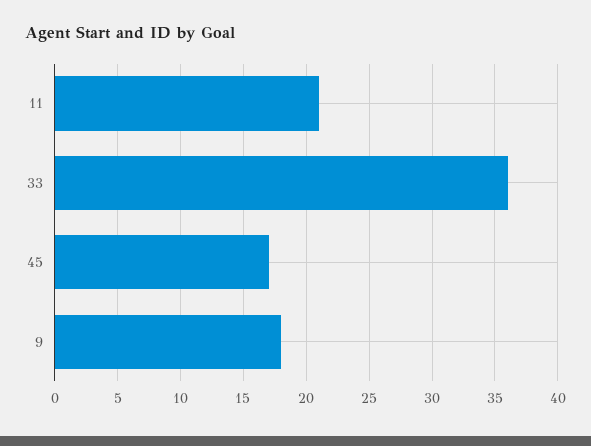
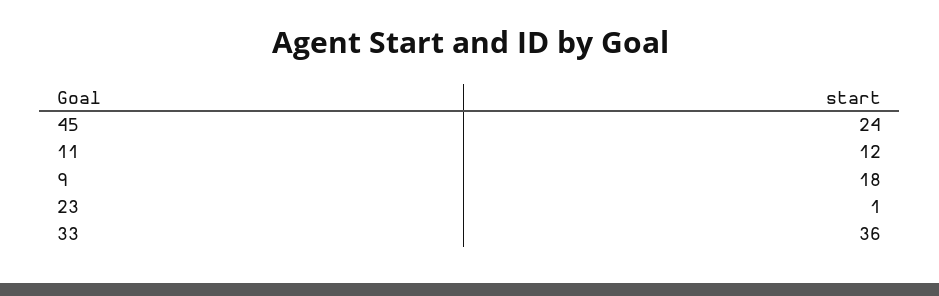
  {
-   "11": 21,
+   "11": 12,
    "33": 36,
-   "45": 17,
+   "45": 24,
-   "9": 18
+   "9": 18,
+   "23": 1
  }

